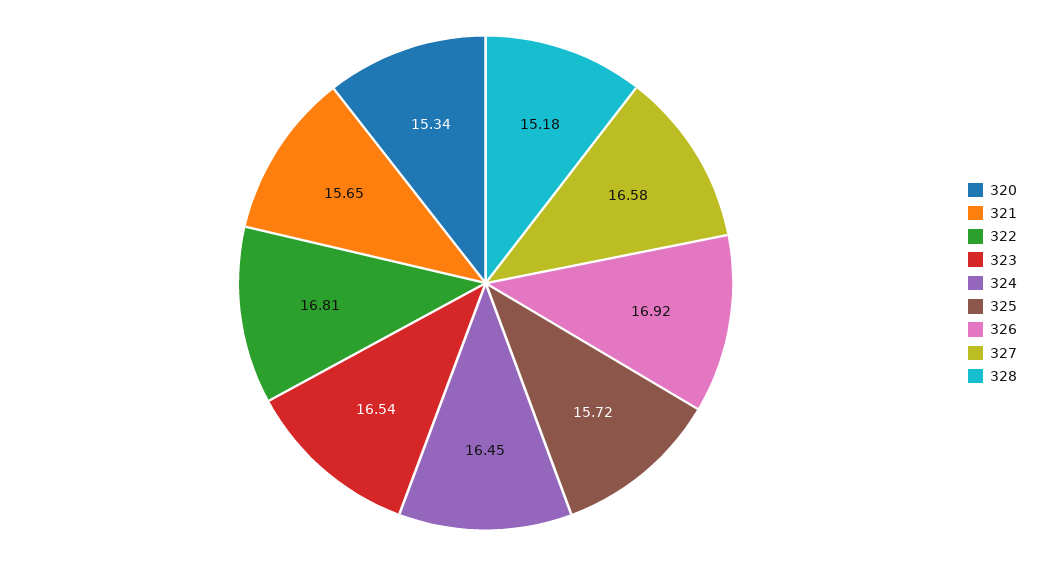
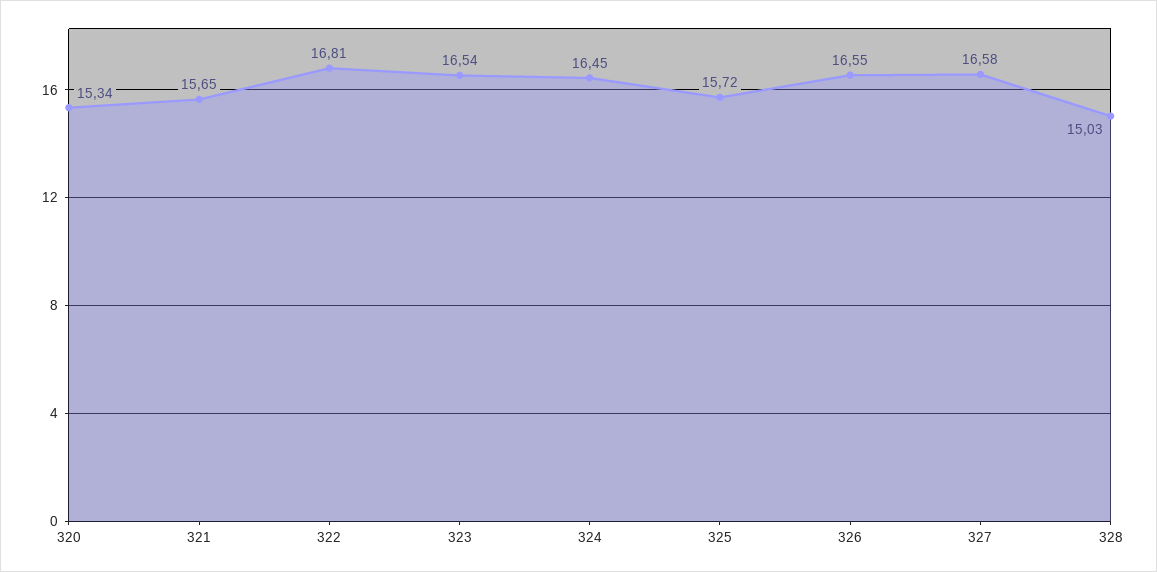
  {
    "320": 15.34,
    "321": 15.65,
    "322": 16.81,
    "323": 16.54,
    "324": 16.45,
    "325": 15.72,
-   "326": 16.92,
+   "326": 16.55,
    "327": 16.58,
-   "328": 15.18
+   "328": 15.03
  }

